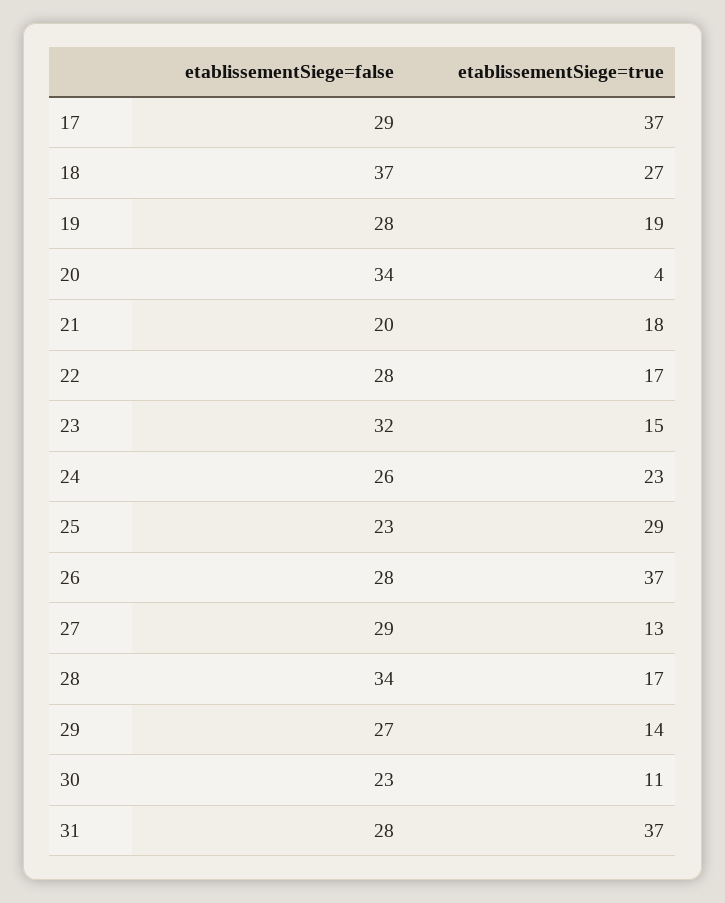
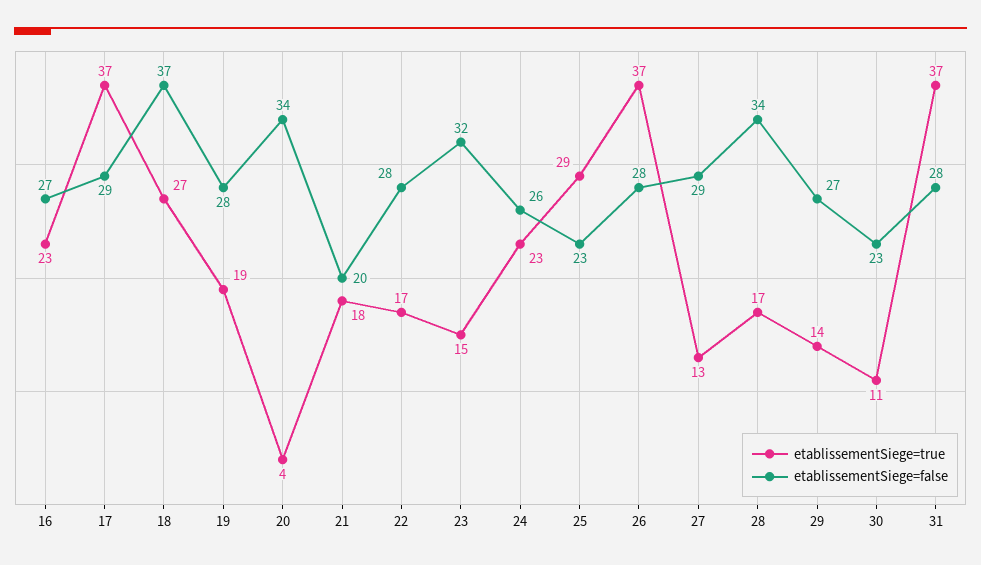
  {
    "etablissementSiege=false": {
      "17": 29,
      "18": 37,
      "19": 28,
      "20": 34,
      "21": 20,
      "22": 28,
      "23": 32,
      "24": 26,
      "25": 23,
      "26": 28,
      "27": 29,
      "28": 34,
      "29": 27,
      "30": 23,
-     "31": 28
+     "31": 28,
+     "16": 27
    },
    "etablissementSiege=true": {
      "17": 37,
      "18": 27,
      "19": 19,
      "20": 4,
      "21": 18,
      "22": 17,
      "23": 15,
      "24": 23,
      "25": 29,
      "26": 37,
      "27": 13,
      "28": 17,
      "29": 14,
      "30": 11,
-     "31": 37
+     "31": 37,
+     "16": 23
    }
  }

